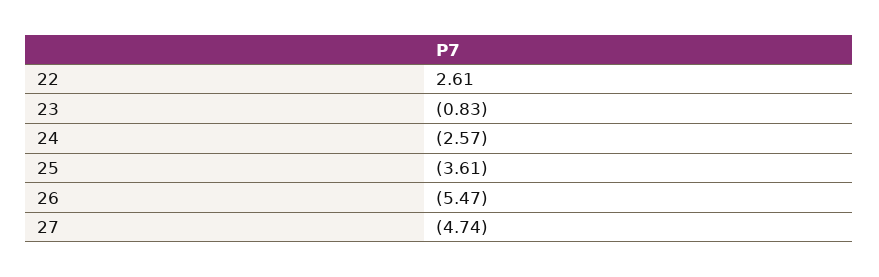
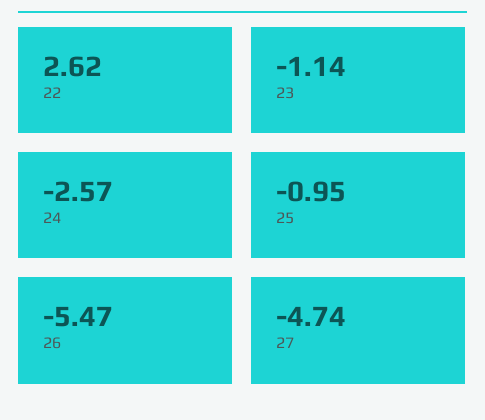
  {
-   "22": 2.61,
+   "22": 2.62,
-   "23": -0.83,
+   "23": -1.14,
    "24": -2.57,
-   "25": -3.61,
+   "25": -0.95,
    "26": -5.47,
    "27": -4.74
  }

